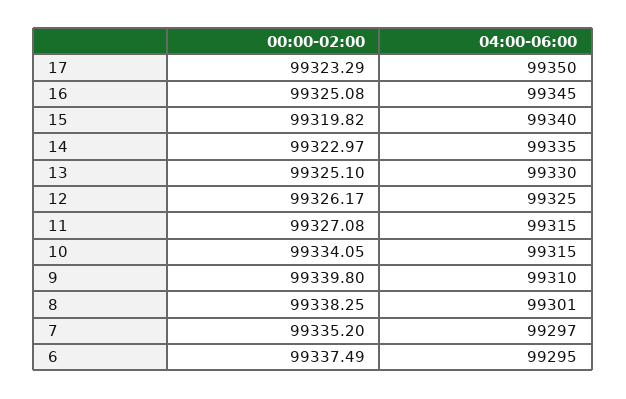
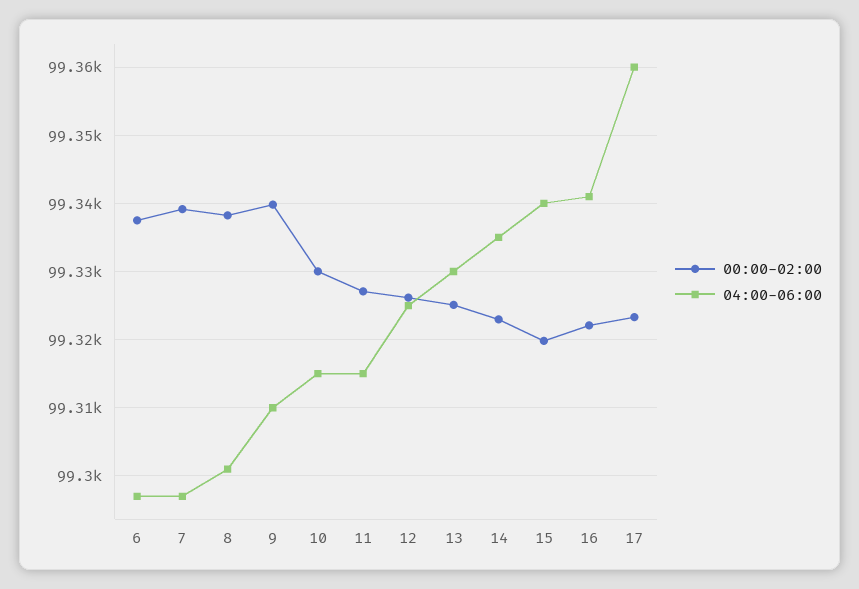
  {
    "00:00-02:00": {
      "17": 99323.29,
-     "16": 99325.08,
+     "16": 99322,
      "15": 99319.82,
      "14": 99322.97,
      "13": 99325.1,
      "12": 99326.17,
      "11": 99327.08,
-     "10": 99334.05,
+     "10": 99330,
      "9": 99339.8,
      "8": 99338.25,
-     "7": 99335.2,
+     "7": 99339,
      "6": 99337.49
    },
    "04:00-06:00": {
-     "17": 99350,
+     "17": 99360,
-     "16": 99345,
+     "16": 99341,
      "15": 99340,
      "14": 99335,
      "13": 99330,
      "12": 99325,
      "11": 99315,
      "10": 99315,
      "9": 99310,
      "8": 99301,
      "7": 99297,
-     "6": 99295
+     "6": 99297
    }
  }

